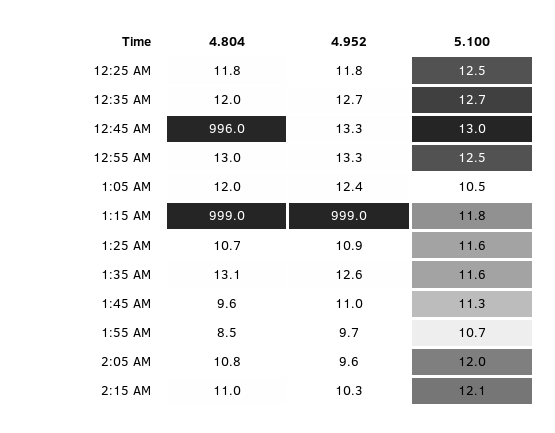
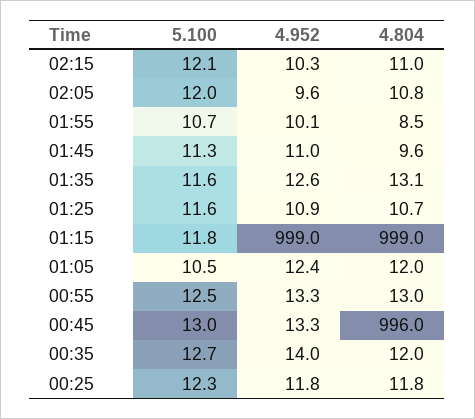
  {
    "4.804": {
      "12:25 AM": 11.8,
      "12:35 AM": 12,
      "12:45 AM": 996,
      "12:55 AM": 13,
      "1:05 AM": 12,
      "1:15 AM": 999,
      "1:25 AM": 10.7,
      "1:35 AM": 13.1,
      "1:45 AM": 9.6,
      "1:55 AM": 8.5,
      "2:05 AM": 10.8,
      "2:15 AM": 11
    },
    "4.952": {
      "12:25 AM": 11.8,
-     "12:35 AM": 12.7,
+     "12:35 AM": 14,
      "12:45 AM": 13.3,
      "12:55 AM": 13.3,
      "1:05 AM": 12.4,
      "1:15 AM": 999,
      "1:25 AM": 10.9,
      "1:35 AM": 12.6,
      "1:45 AM": 11,
-     "1:55 AM": 9.7,
+     "1:55 AM": 10.1,
      "2:05 AM": 9.6,
      "2:15 AM": 10.3
    },
    "5.100": {
-     "12:25 AM": 12.5,
+     "12:25 AM": 12.3,
      "12:35 AM": 12.7,
      "12:45 AM": 13,
      "12:55 AM": 12.5,
      "1:05 AM": 10.5,
      "1:15 AM": 11.8,
      "1:25 AM": 11.6,
      "1:35 AM": 11.6,
      "1:45 AM": 11.3,
      "1:55 AM": 10.7,
      "2:05 AM": 12,
      "2:15 AM": 12.1
    }
  }

